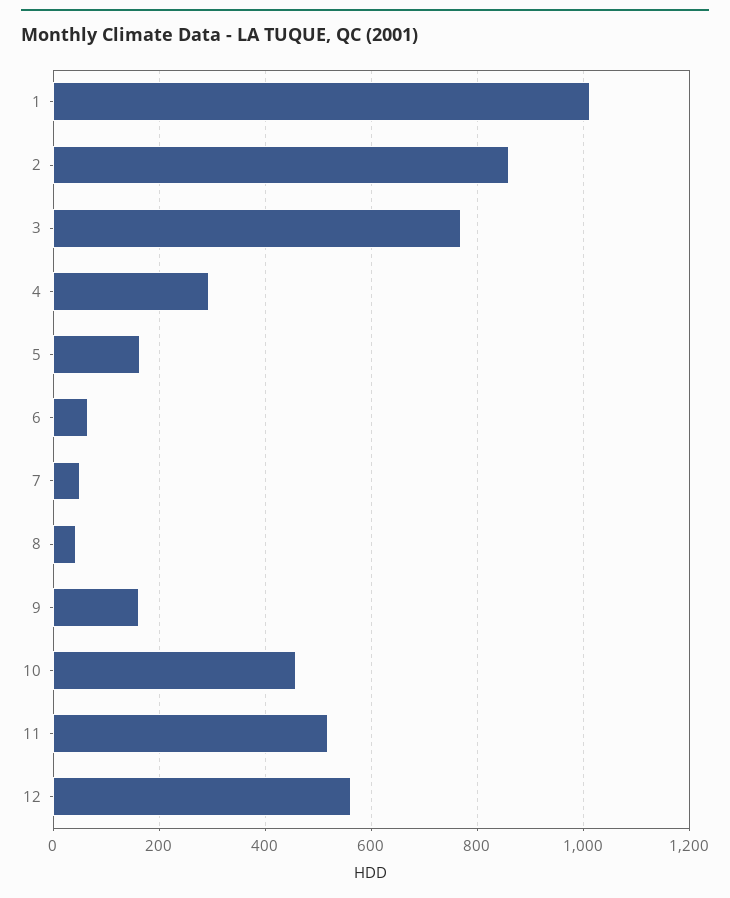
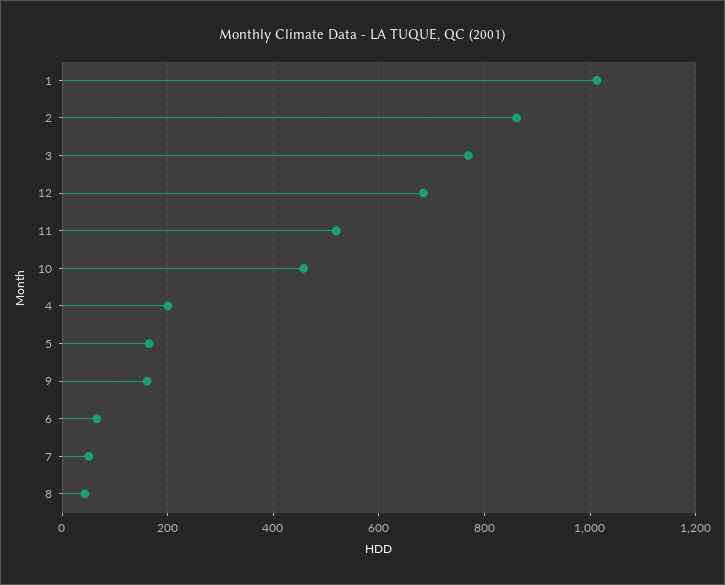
  {
    "1": 1020,
    "2": 860,
    "3": 760,
-   "4": 300,
+   "4": 200,
    "5": 160,
    "6": 60,
    "7": 60,
    "8": 40,
    "9": 160,
    "10": 460,
    "11": 520,
-   "12": 560
+   "12": 680
  }

